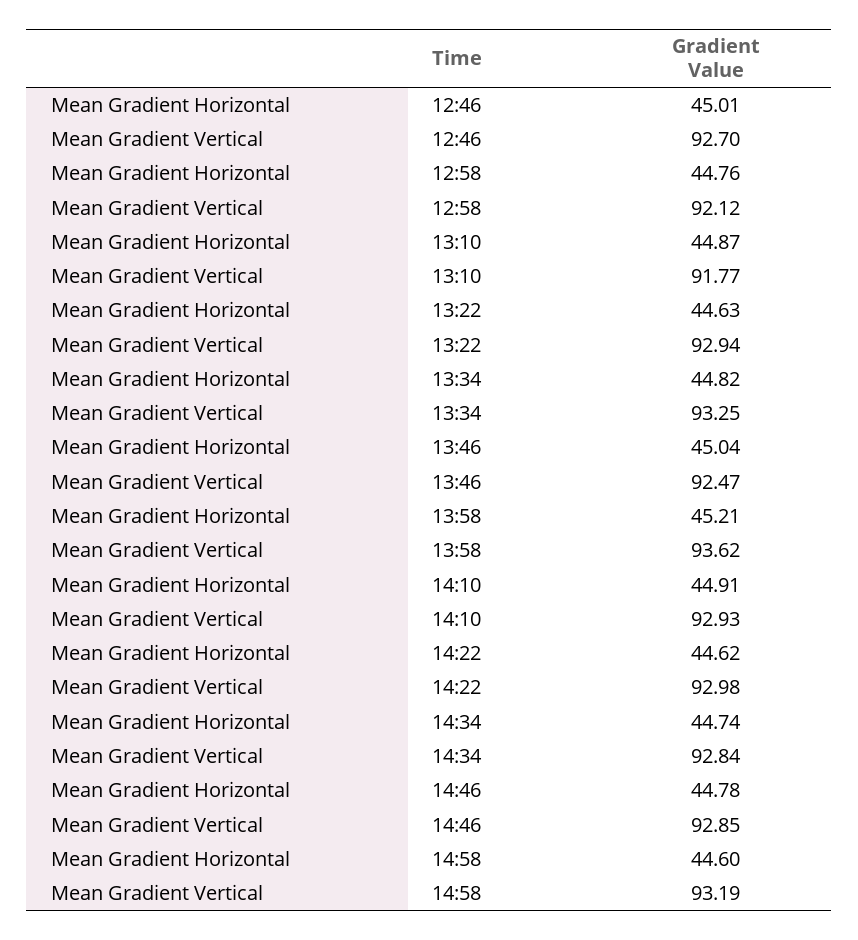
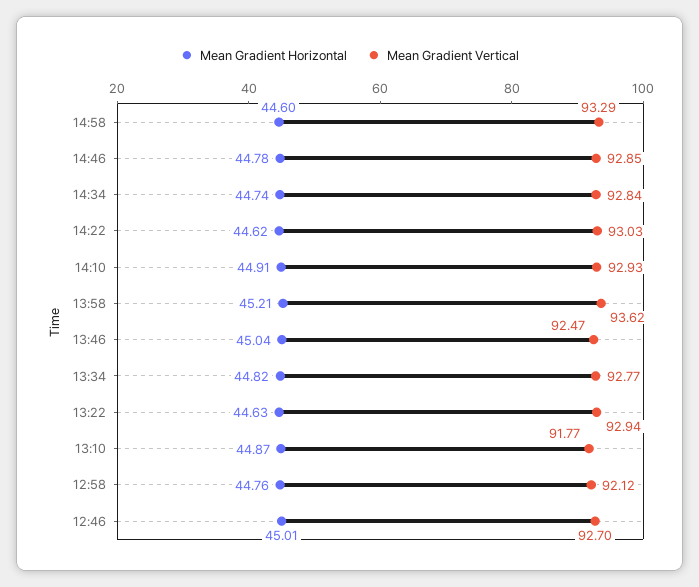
  {
    "Mean Gradient Horizontal": {
      "12:46": 45.01,
      "12:58": 44.76,
      "13:10": 44.87,
      "13:22": 44.63,
      "13:34": 44.82,
      "13:46": 45.04,
      "13:58": 45.21,
      "14:10": 44.91,
      "14:22": 44.62,
      "14:34": 44.74,
      "14:46": 44.78,
      "14:58": 44.6
    },
    "Mean Gradient Vertical": {
      "12:46": 92.7,
      "12:58": 92.12,
      "13:10": 91.77,
      "13:22": 92.94,
-     "13:34": 93.25,
+     "13:34": 92.77,
      "13:46": 92.47,
      "13:58": 93.62,
      "14:10": 92.93,
-     "14:22": 92.98,
+     "14:22": 93.03,
      "14:34": 92.84,
      "14:46": 92.85,
-     "14:58": 93.19
+     "14:58": 93.29
    }
  }

